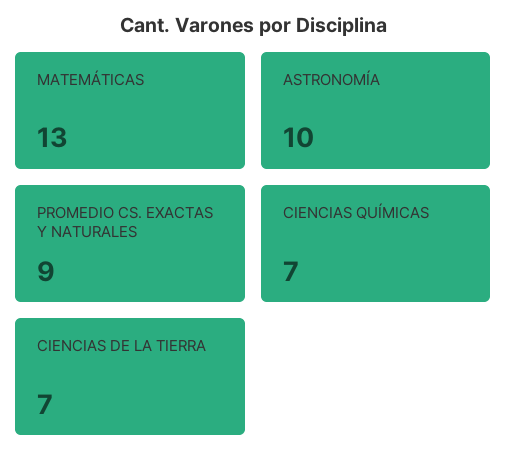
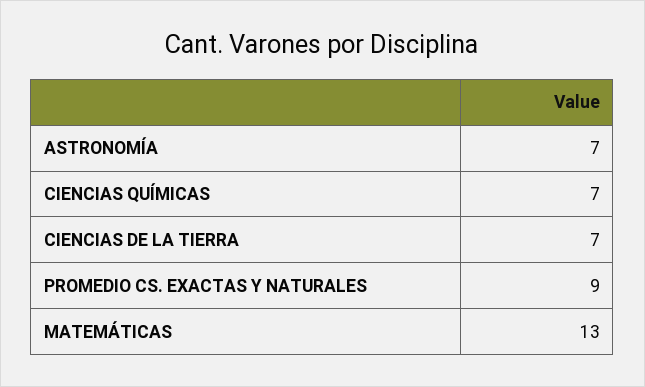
  {
    "MATEMÁTICAS": 13,
-   "ASTRONOMÍA": 10,
+   "ASTRONOMÍA": 7,
    "PROMEDIO CS. EXACTAS Y NATURALES": 9,
    "CIENCIAS QUÍMICAS": 7,
    "CIENCIAS DE LA TIERRA": 7
  }

